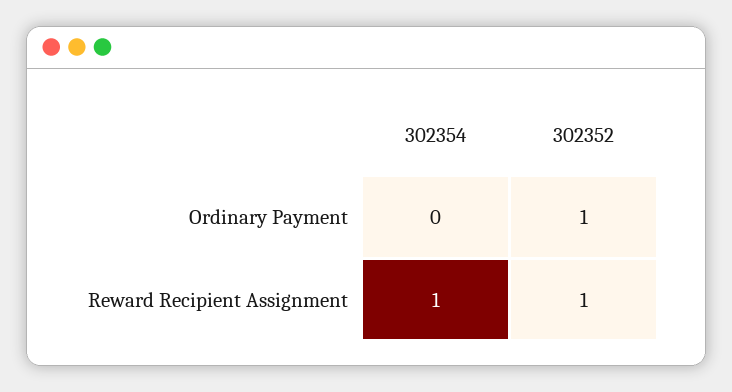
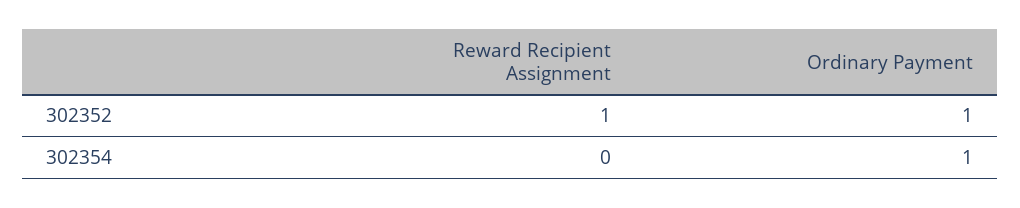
  {
    "302354": {
-     "Ordinary Payment": 0,
+     "Ordinary Payment": 1,
-     "Reward Recipient Assignment": 1
+     "Reward Recipient Assignment": 0
    },
    "302352": {
      "Ordinary Payment": 1,
      "Reward Recipient Assignment": 1
    }
  }

